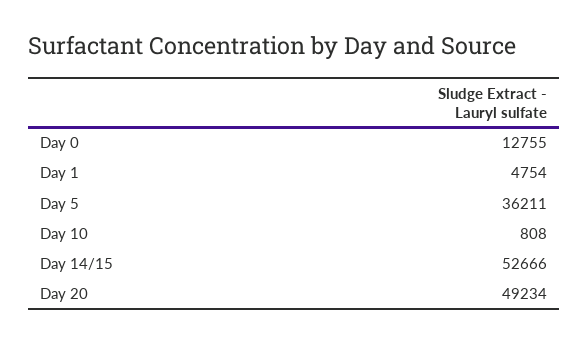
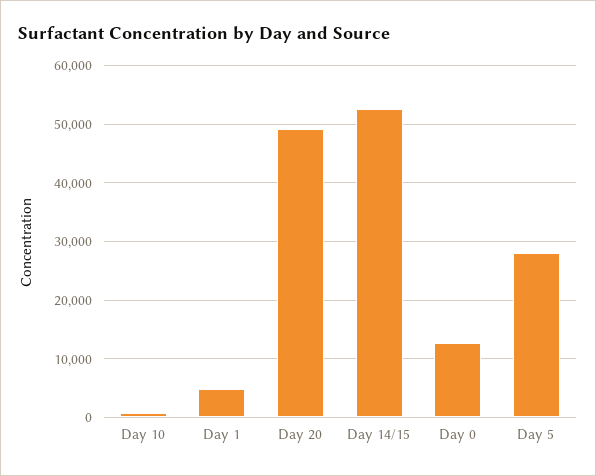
  {
    "Day 0": 12755,
    "Day 1": 4754,
-   "Day 5": 36211,
+   "Day 5": 28000,
    "Day 10": 808,
    "Day 14/15": 52666,
    "Day 20": 49234
  }

